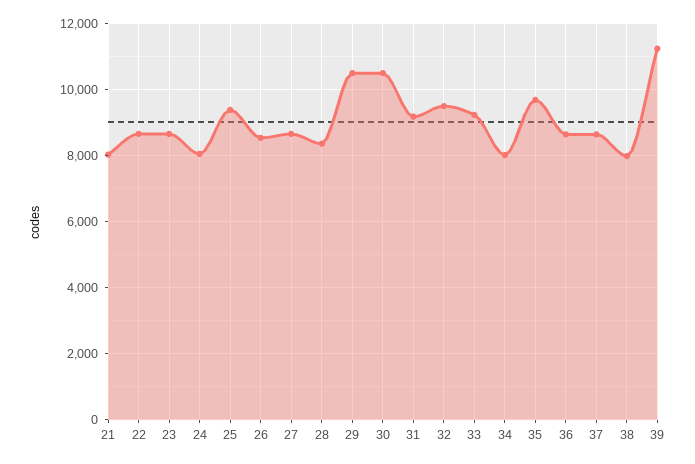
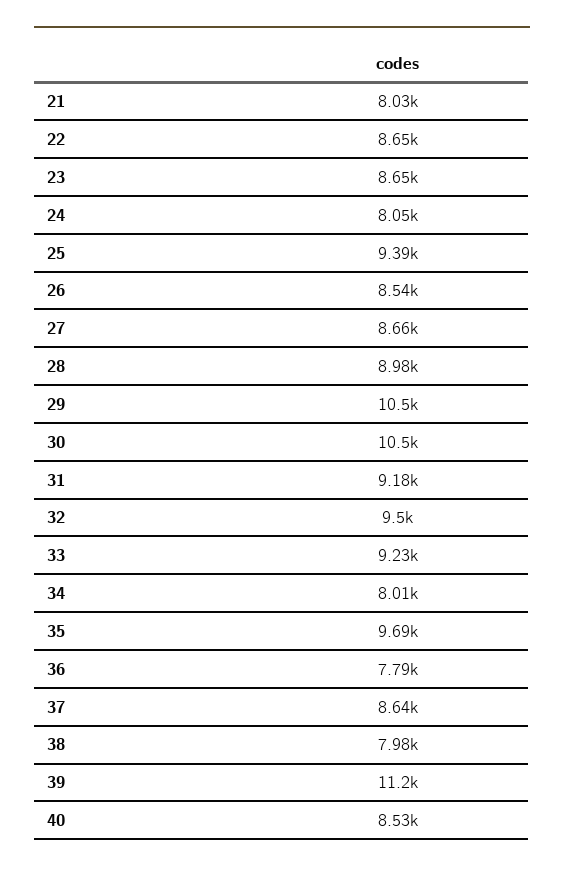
  {
    "21": 8030,
    "22": 8650,
    "23": 8650,
    "24": 8050,
    "25": 9390,
    "26": 8540,
    "27": 8660,
-   "28": 8400,
+   "28": 8980,
    "29": 10500,
    "30": 10500,
    "31": 9180,
    "32": 9500,
    "33": 9230,
    "34": 8010,
    "35": 9690,
-   "36": 8600,
+   "36": 7790,
    "37": 8640,
    "38": 7980,
-   "39": 11200
+   "39": 11200,
+   "40": 8530
  }

